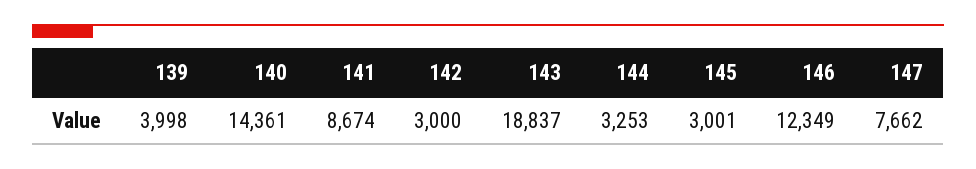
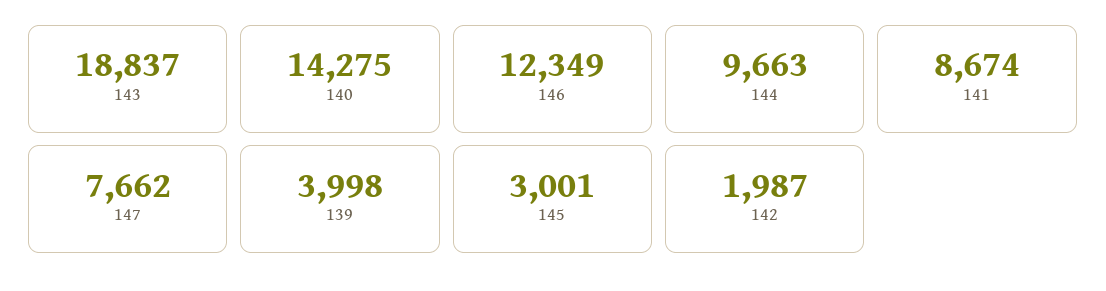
  {
    "139": 3998,
-   "140": 14361,
+   "140": 14275,
    "141": 8674,
-   "142": 3000,
+   "142": 1987,
    "143": 18837,
-   "144": 3253,
+   "144": 9663,
    "145": 3001,
    "146": 12349,
    "147": 7662
  }

